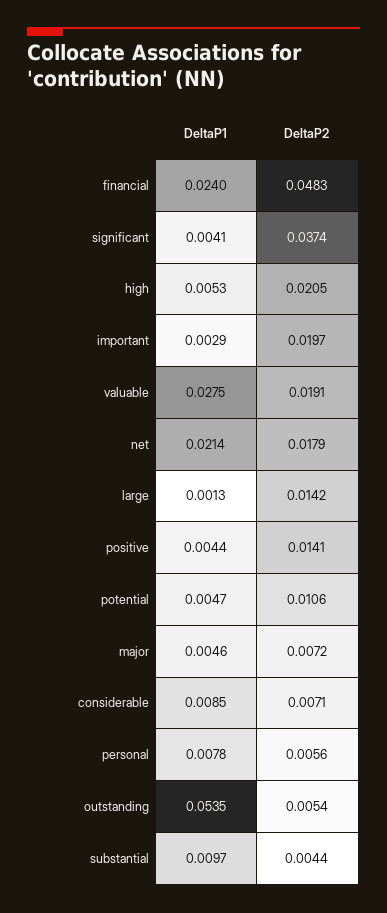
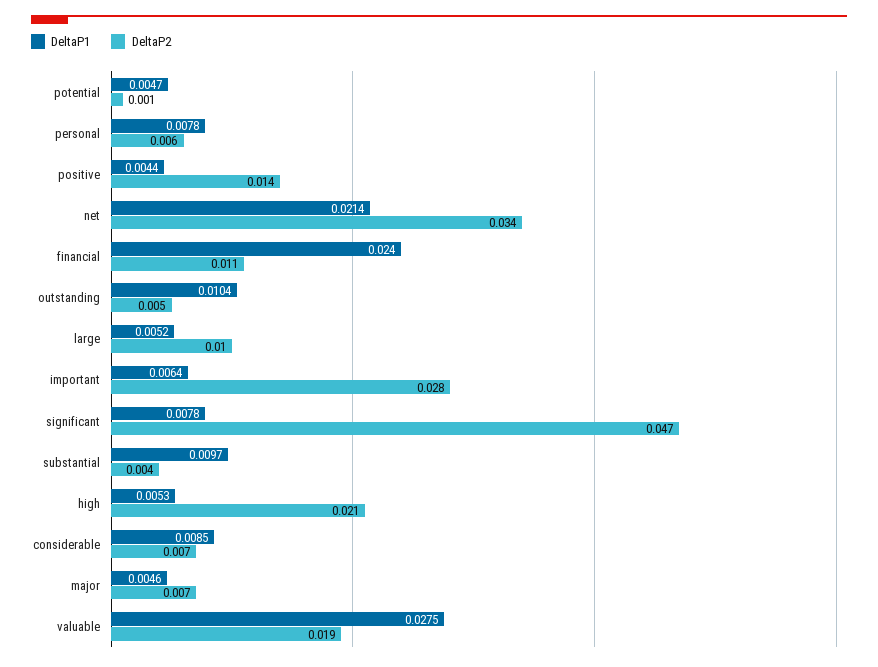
  {
    "DeltaP1": {
      "financial": 0.024,
-     "significant": 0.0041,
+     "significant": 0.0078,
      "high": 0.0053,
-     "important": 0.0029,
+     "important": 0.0064,
      "valuable": 0.0275,
      "net": 0.0214,
-     "large": 0.0013,
+     "large": 0.0052,
      "positive": 0.0044,
      "potential": 0.0047,
      "major": 0.0046,
      "considerable": 0.0085,
      "personal": 0.0078,
-     "outstanding": 0.0535,
+     "outstanding": 0.0104,
      "substantial": 0.0097
    },
    "DeltaP2": {
-     "financial": 0.0483,
+     "financial": 0.011,
-     "significant": 0.0374,
+     "significant": 0.047,
      "high": 0.0205,
-     "important": 0.0197,
+     "important": 0.028,
      "valuable": 0.0191,
-     "net": 0.0179,
+     "net": 0.034,
-     "large": 0.0142,
+     "large": 0.01,
      "positive": 0.0141,
-     "potential": 0.0106,
+     "potential": 0.001,
      "major": 0.0072,
      "considerable": 0.0071,
      "personal": 0.0056,
      "outstanding": 0.0054,
      "substantial": 0.0044
    }
  }

